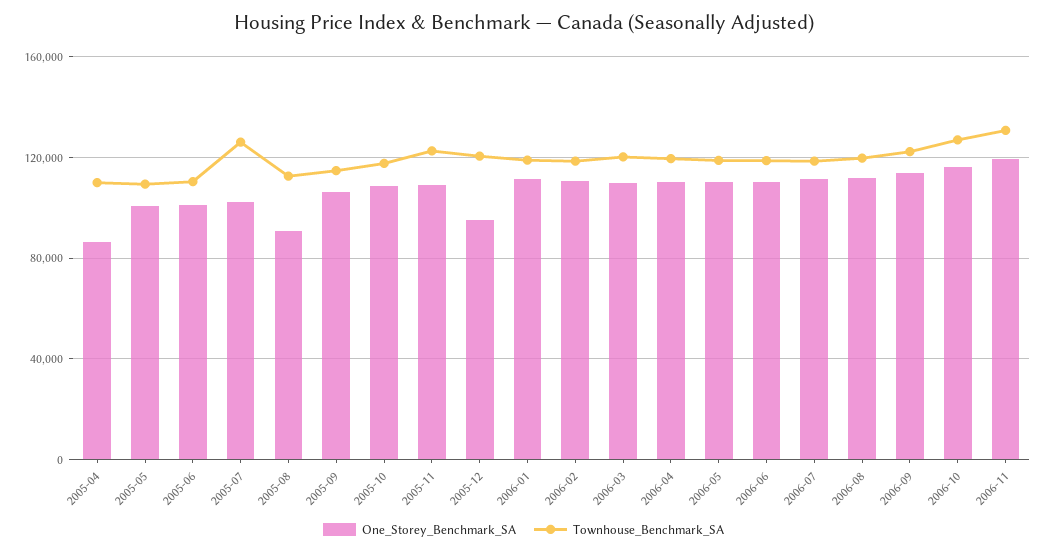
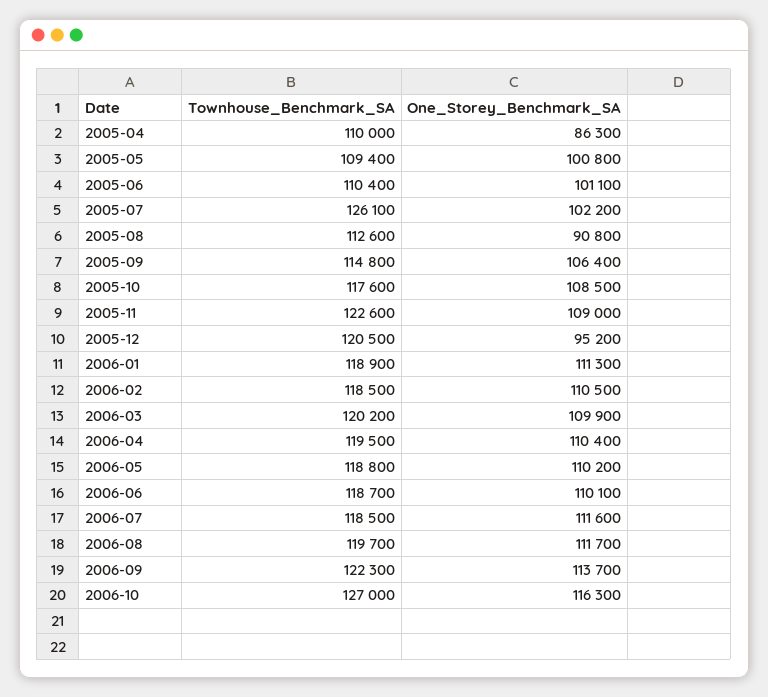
  {
    "One_Storey_Benchmark_SA": {
      "2005-04": 86300,
      "2005-05": 100800,
      "2005-06": 101100,
      "2005-07": 102200,
      "2005-08": 90800,
      "2005-09": 106400,
      "2005-10": 108500,
      "2005-11": 109000,
      "2005-12": 95200,
      "2006-01": 111300,
      "2006-02": 110500,
      "2006-03": 109900,
      "2006-04": 110400,
      "2006-05": 110200,
      "2006-06": 110100,
      "2006-07": 111600,
      "2006-08": 111700,
      "2006-09": 113700,
-     "2006-10": 116300,
+     "2006-10": 116300
-     "2006-11": 120000
    },
    "Townhouse_Benchmark_SA": {
      "2005-04": 110000,
      "2005-05": 109400,
      "2005-06": 110400,
      "2005-07": 126100,
      "2005-08": 112600,
      "2005-09": 114800,
      "2005-10": 117600,
      "2005-11": 122600,
      "2005-12": 120500,
      "2006-01": 118900,
      "2006-02": 118500,
      "2006-03": 120200,
      "2006-04": 119500,
      "2006-05": 118800,
      "2006-06": 118700,
      "2006-07": 118500,
      "2006-08": 119700,
      "2006-09": 122300,
-     "2006-10": 127000,
+     "2006-10": 127000
-     "2006-11": 130000
    }
  }

